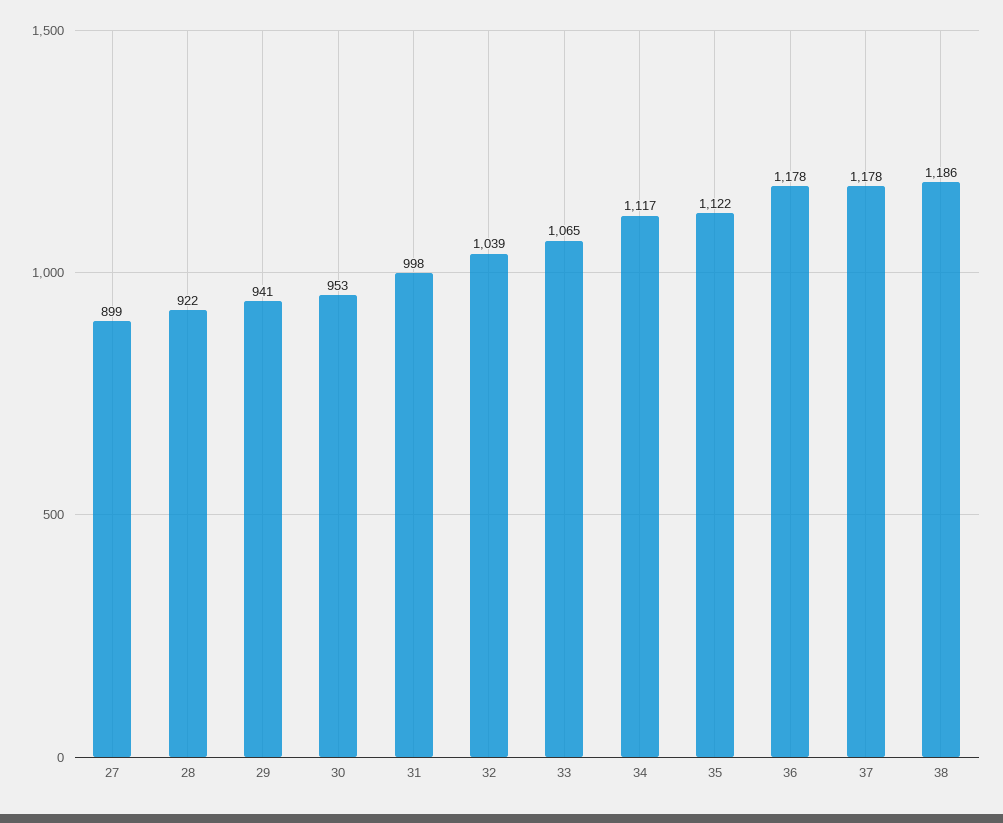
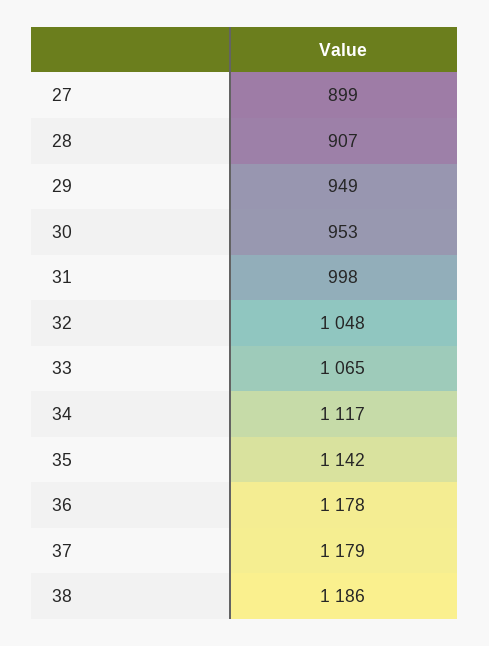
  {
    "27": 899,
-   "28": 922,
+   "28": 907,
-   "29": 941,
+   "29": 949,
    "30": 953,
    "31": 998,
-   "32": 1039,
+   "32": 1048,
    "33": 1065,
    "34": 1117,
-   "35": 1122,
+   "35": 1142,
    "36": 1178,
-   "37": 1178,
+   "37": 1179,
    "38": 1186
  }

